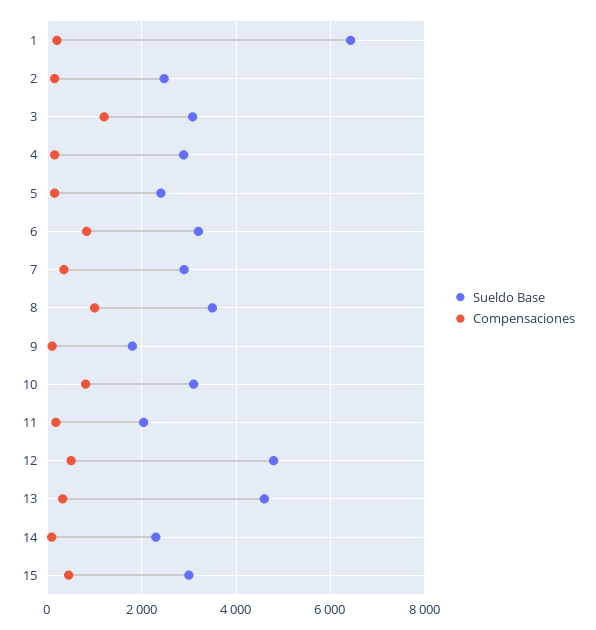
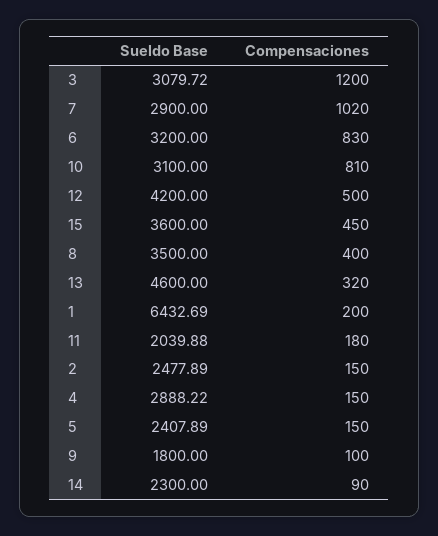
  {
    "Sueldo Base": {
      "1": 6432.69,
      "2": 2477.89,
      "3": 3079.72,
      "4": 2888.22,
      "5": 2407.89,
      "6": 3200,
      "7": 2900,
      "8": 3500,
      "9": 1800,
      "10": 3100,
      "11": 2039.88,
-     "12": 4800,
+     "12": 4200,
      "13": 4600,
      "14": 2300,
-     "15": 3000
+     "15": 3600
    },
    "Compensaciones": {
      "1": 200,
      "2": 150,
      "3": 1200,
      "4": 150,
      "5": 150,
      "6": 830,
-     "7": 400,
+     "7": 1020,
-     "8": 1000,
+     "8": 400,
      "9": 100,
      "10": 810,
      "11": 180,
      "12": 500,
      "13": 320,
      "14": 90,
      "15": 450
    }
  }

